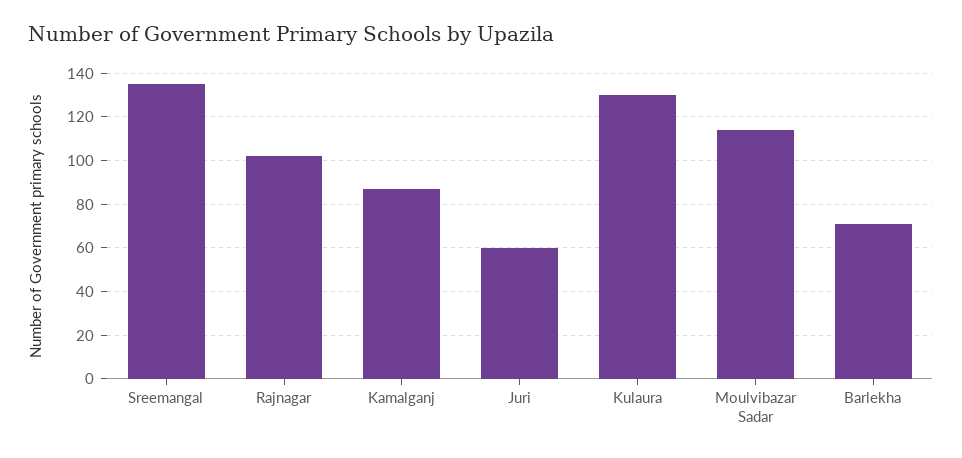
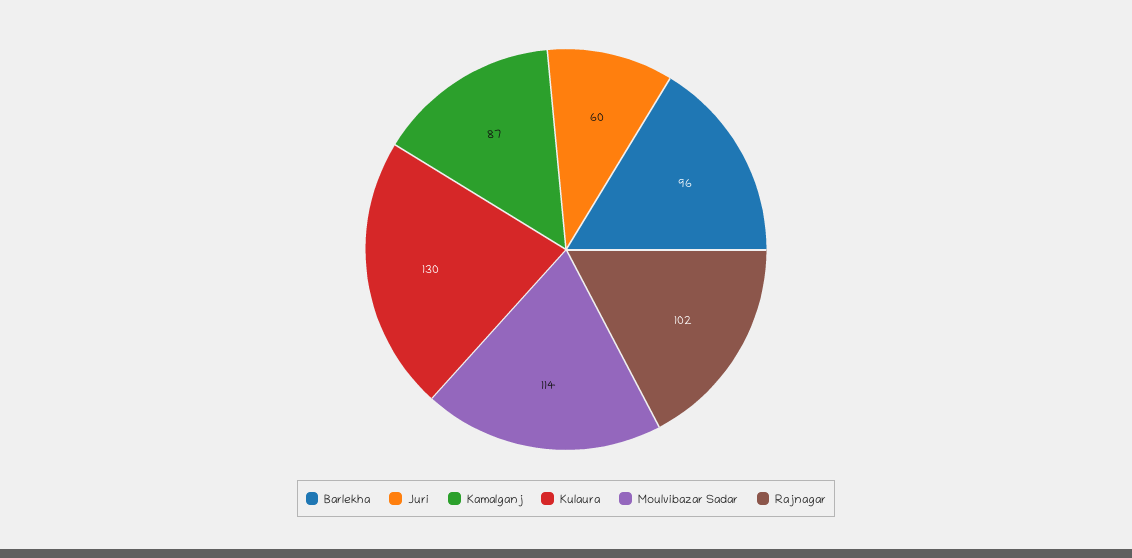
  {
-   "Sreemangal": 135,
    "Rajnagar": 102,
    "Kamalganj": 87,
    "Juri": 60,
    "Kulaura": 130,
    "Moulvibazar Sadar": 114,
-   "Barlekha": 70
+   "Barlekha": 96
  }

